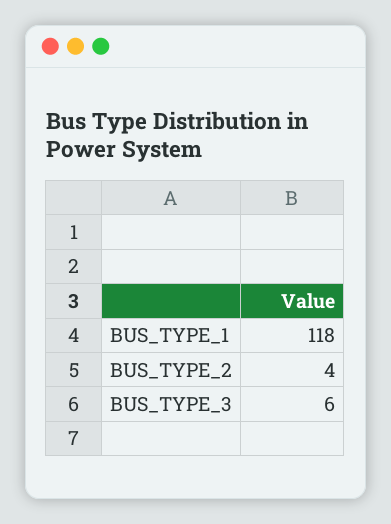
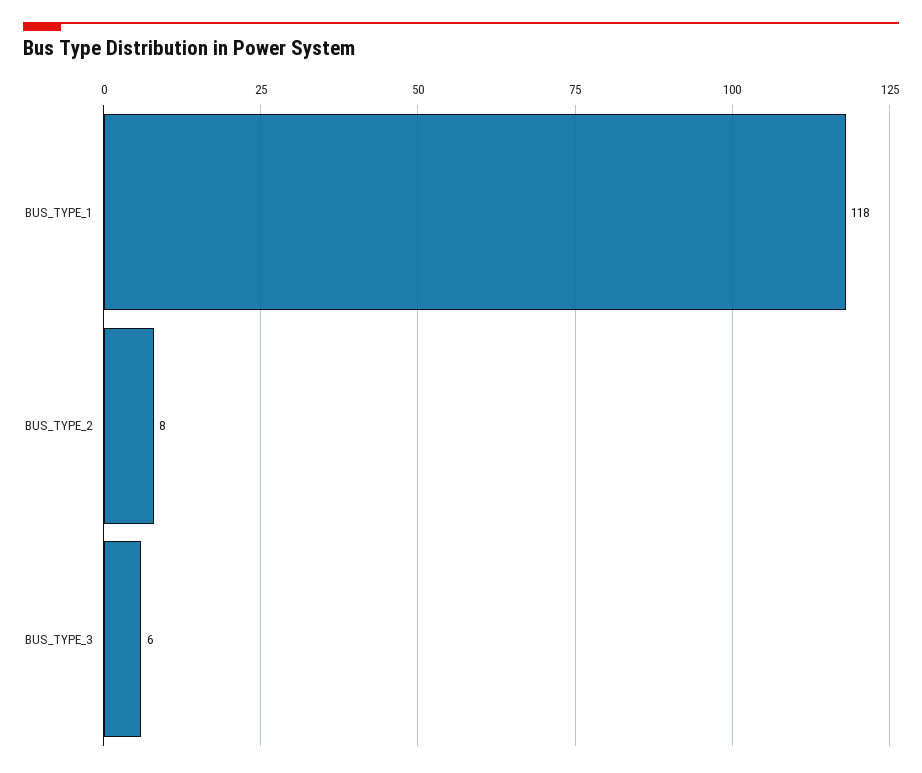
  {
    "BUS_TYPE_1": 118,
-   "BUS_TYPE_2": 4,
+   "BUS_TYPE_2": 8,
    "BUS_TYPE_3": 6
  }

